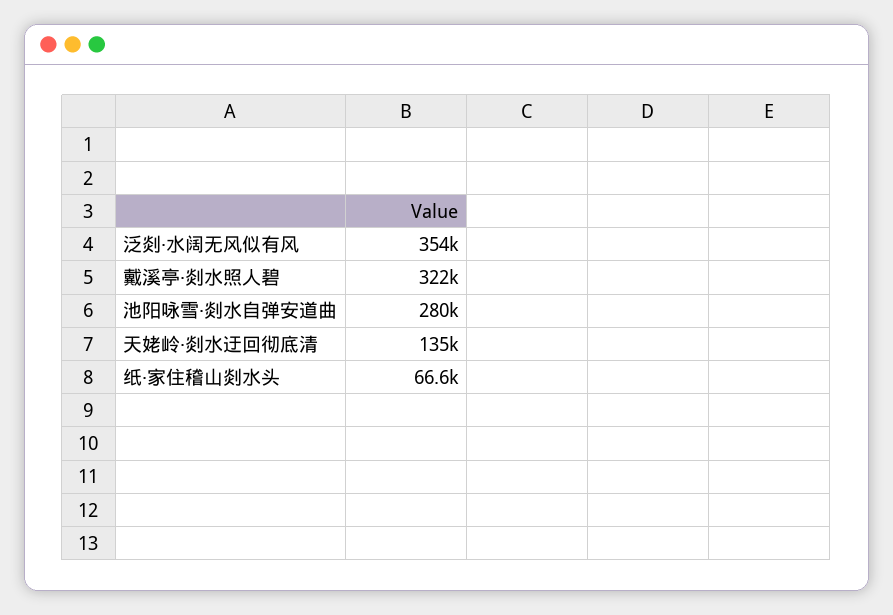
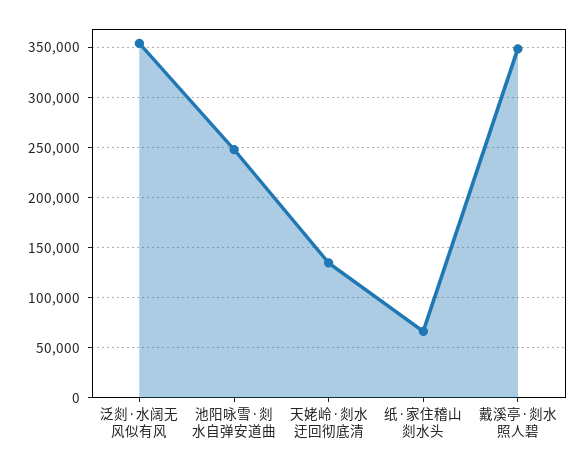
  {
    "泛剡·水阔无风似有风": 354000,
-   "戴溪亭·剡水照人碧": 322000,
+   "戴溪亭·剡水照人碧": 350000,
-   "池阳咏雪·剡水自弹安道曲": 280000,
+   "池阳咏雪·剡水自弹安道曲": 250000,
    "天姥岭·剡水迂回彻底清": 135000,
    "纸·家住稽山剡水头": 66600
  }

